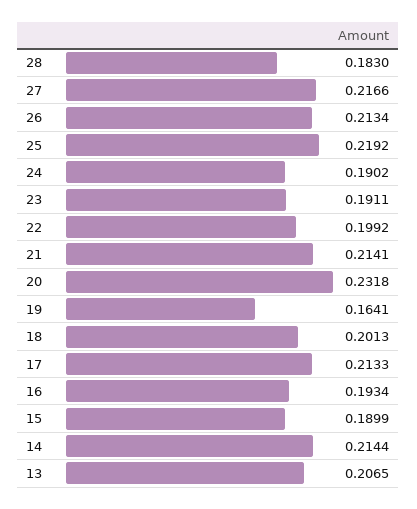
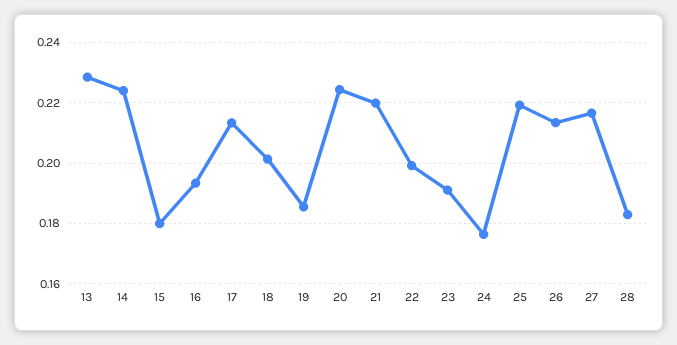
  {
    "28": 0.183,
    "27": 0.2166,
    "26": 0.2134,
    "25": 0.2192,
-   "24": 0.1902,
+   "24": 0.176,
    "23": 0.1911,
    "22": 0.1992,
-   "21": 0.2141,
+   "21": 0.22,
-   "20": 0.2318,
+   "20": 0.224,
-   "19": 0.1641,
+   "19": 0.186,
    "18": 0.2013,
    "17": 0.2133,
    "16": 0.1934,
-   "15": 0.1899,
+   "15": 0.18,
-   "14": 0.2144,
+   "14": 0.224,
-   "13": 0.2065
+   "13": 0.228
  }

